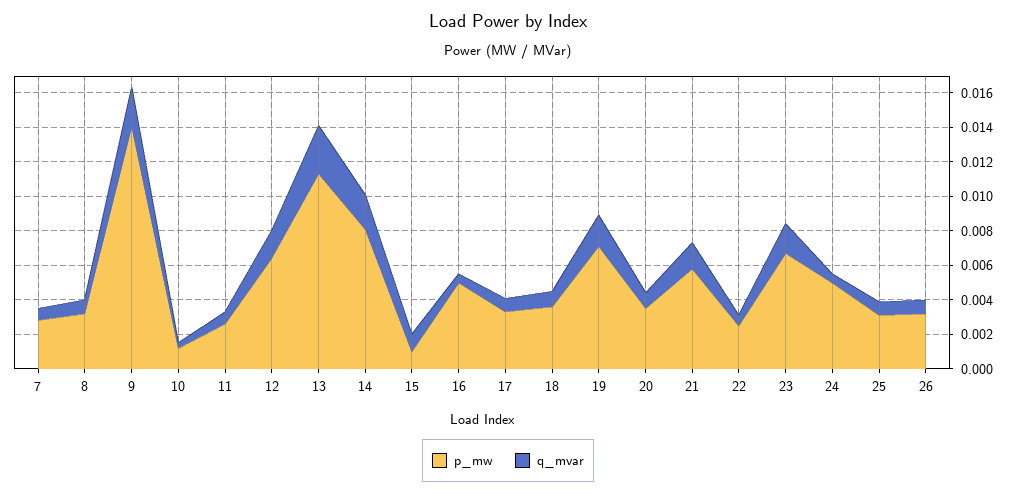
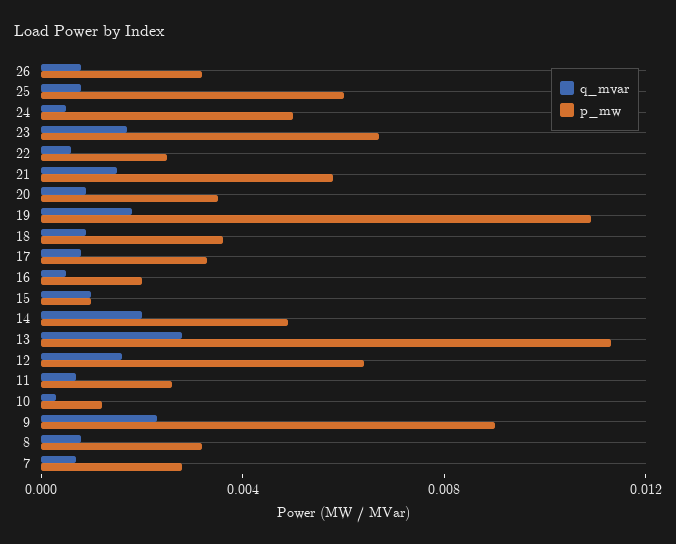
  {
    "p_mw": {
      "7": 0.003,
      "8": 0.003,
-     "9": 0.014,
+     "9": 0.009,
      "10": 0.001,
      "11": 0.0025,
      "12": 0.0065,
      "13": 0.0115,
-     "14": 0.008,
+     "14": 0.005,
      "15": 0.001,
-     "16": 0.005,
+     "16": 0.002,
      "17": 0.0035,
      "18": 0.0035,
-     "19": 0.007,
+     "19": 0.011,
      "20": 0.0035,
      "21": 0.006,
      "22": 0.0025,
      "23": 0.0065,
      "24": 0.005,
-     "25": 0.003,
+     "25": 0.006,
      "26": 0.003
    },
    "q_mvar": {
      "7": 0.0005,
      "8": 0.001,
      "9": 0.0025,
      "10": 0.0005,
      "11": 0.0005,
      "12": 0.0015,
      "13": 0.003,
      "14": 0.002,
      "15": 0.001,
      "16": 0.0005,
      "17": 0.001,
      "18": 0.001,
      "19": 0.002,
      "20": 0.001,
      "21": 0.0015,
      "22": 0.0005,
      "23": 0.0015,
      "24": 0.0005,
      "25": 0.001,
      "26": 0.001
    }
  }

